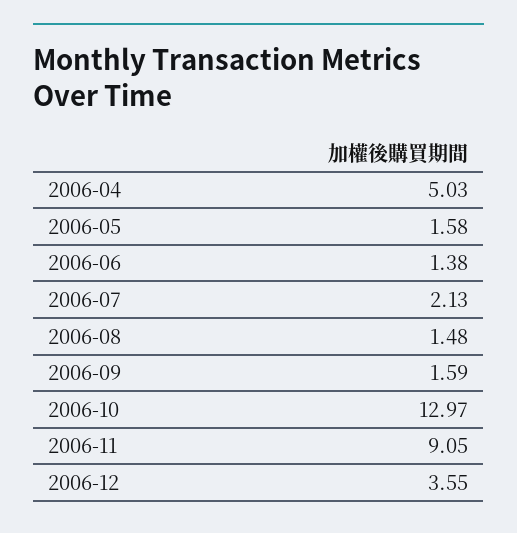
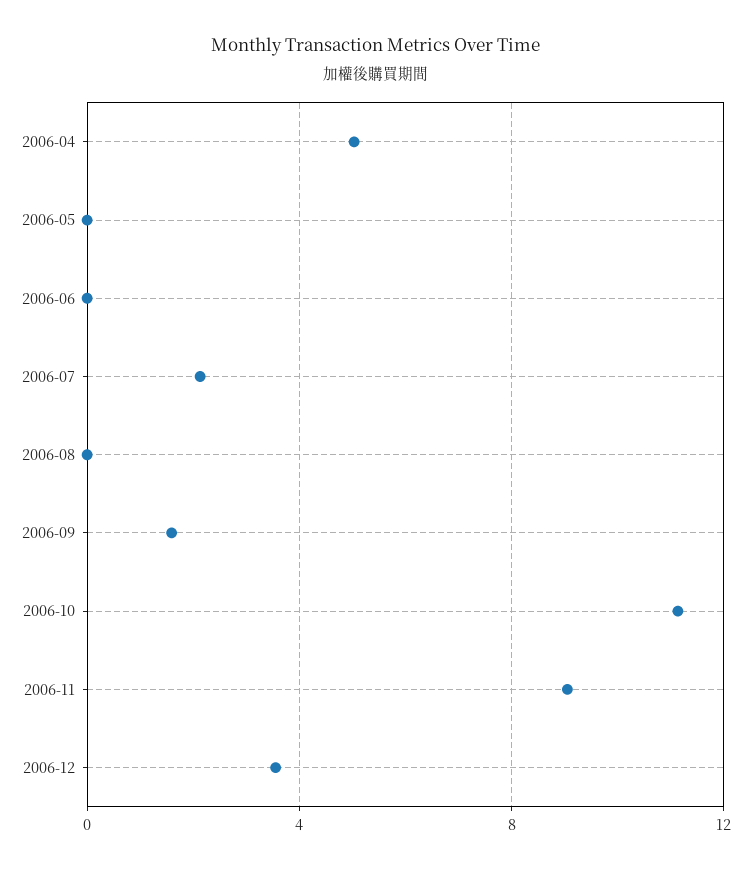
  {
    "2006-04": 5.03,
-   "2006-05": 1.58,
+   "2006-05": 0,
-   "2006-06": 1.38,
+   "2006-06": 0,
    "2006-07": 2.13,
-   "2006-08": 1.48,
+   "2006-08": 0,
    "2006-09": 1.59,
-   "2006-10": 12.97,
+   "2006-10": 11,
    "2006-11": 9.05,
    "2006-12": 3.55
  }

